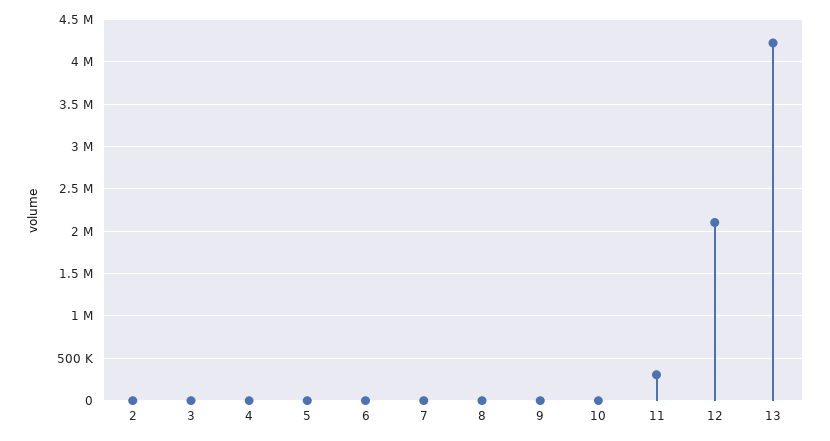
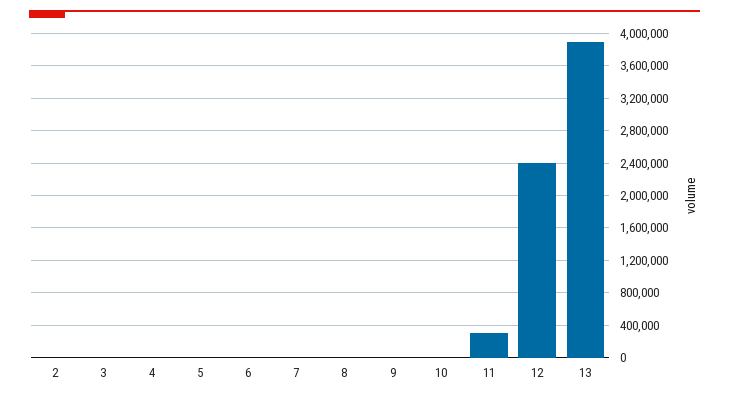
  {
    "2": 0,
    "3": 0,
    "4": 0,
    "5": 0,
    "6": 0,
    "7": 0,
    "8": 0,
    "9": 0,
    "10": 0,
    "11": 300000,
-   "12": 2100000,
+   "12": 2400000,
-   "13": 4200000
+   "13": 3900000
  }

